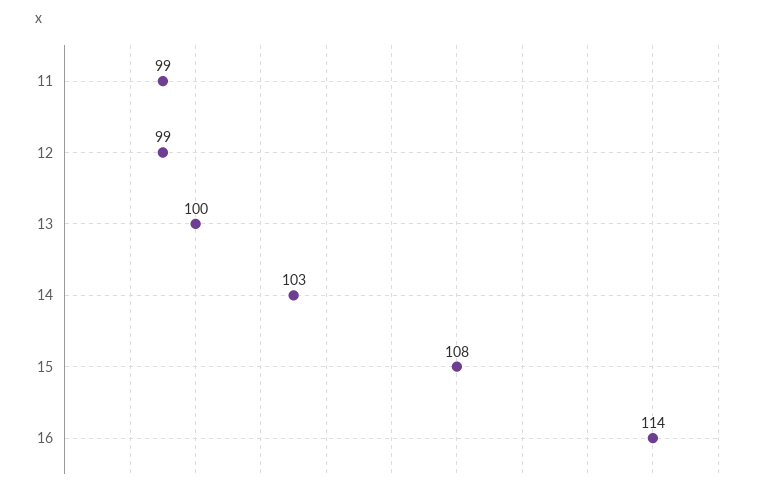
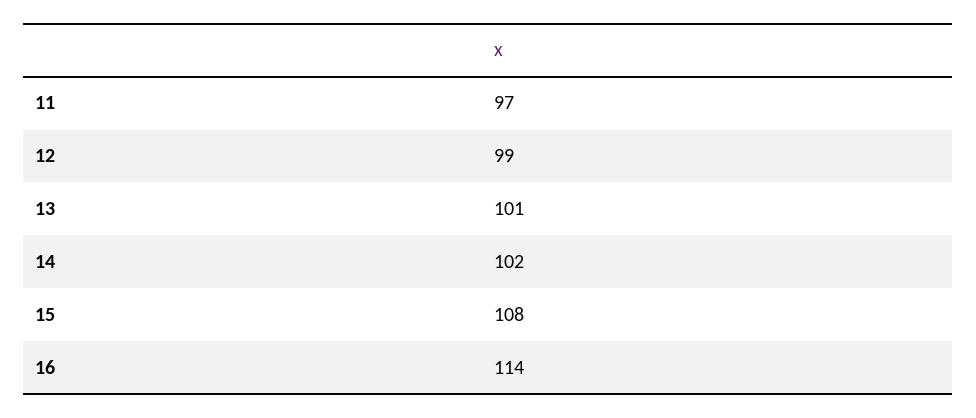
  {
-   "11": 99,
+   "11": 97,
    "12": 99,
-   "13": 100,
+   "13": 101,
-   "14": 103,
+   "14": 102,
    "15": 108,
    "16": 114
  }

